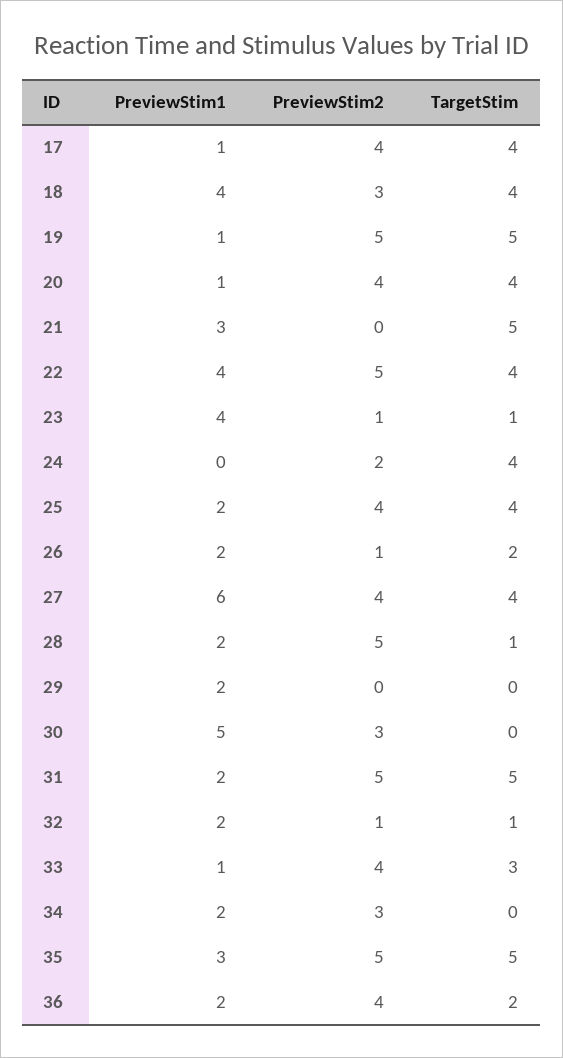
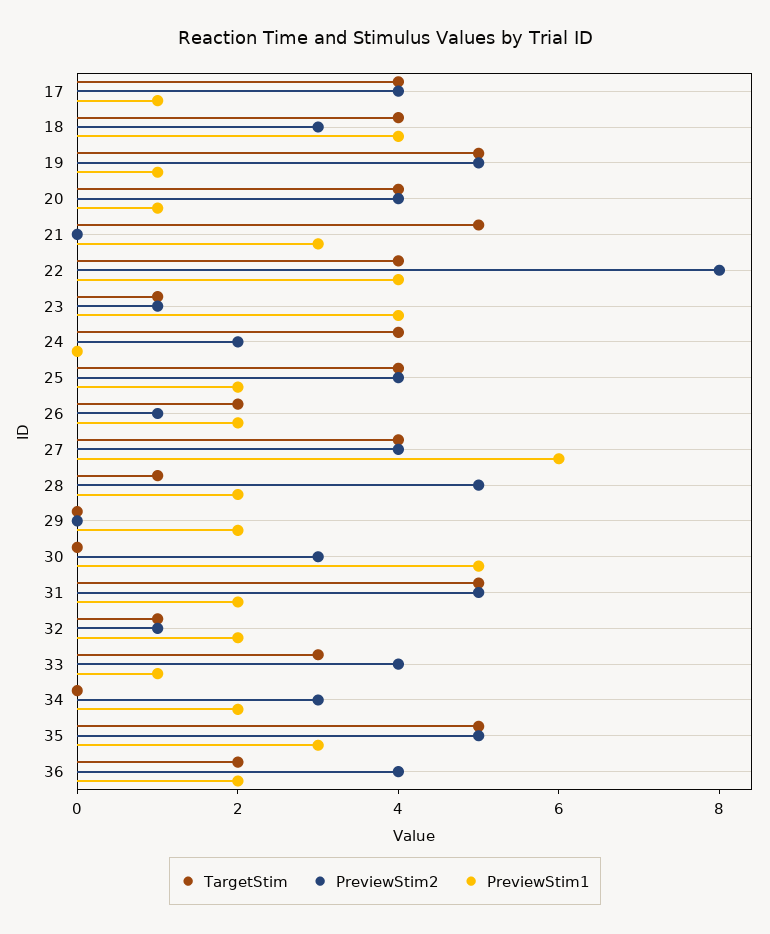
  {
    "PreviewStim1": {
      "17": 1,
      "18": 4,
      "19": 1,
      "20": 1,
      "21": 3,
      "22": 4,
      "23": 4,
      "24": 0,
      "25": 2,
      "26": 2,
      "27": 6,
      "28": 2,
      "29": 2,
      "30": 5,
      "31": 2,
      "32": 2,
      "33": 1,
      "34": 2,
      "35": 3,
      "36": 2
    },
    "PreviewStim2": {
      "17": 4,
      "18": 3,
      "19": 5,
      "20": 4,
      "21": 0,
-     "22": 5,
+     "22": 8,
      "23": 1,
      "24": 2,
      "25": 4,
      "26": 1,
      "27": 4,
      "28": 5,
      "29": 0,
      "30": 3,
      "31": 5,
      "32": 1,
      "33": 4,
      "34": 3,
      "35": 5,
      "36": 4
    },
    "TargetStim": {
      "17": 4,
      "18": 4,
      "19": 5,
      "20": 4,
      "21": 5,
      "22": 4,
      "23": 1,
      "24": 4,
      "25": 4,
      "26": 2,
      "27": 4,
      "28": 1,
      "29": 0,
      "30": 0,
      "31": 5,
      "32": 1,
      "33": 3,
      "34": 0,
      "35": 5,
      "36": 2
    }
  }

